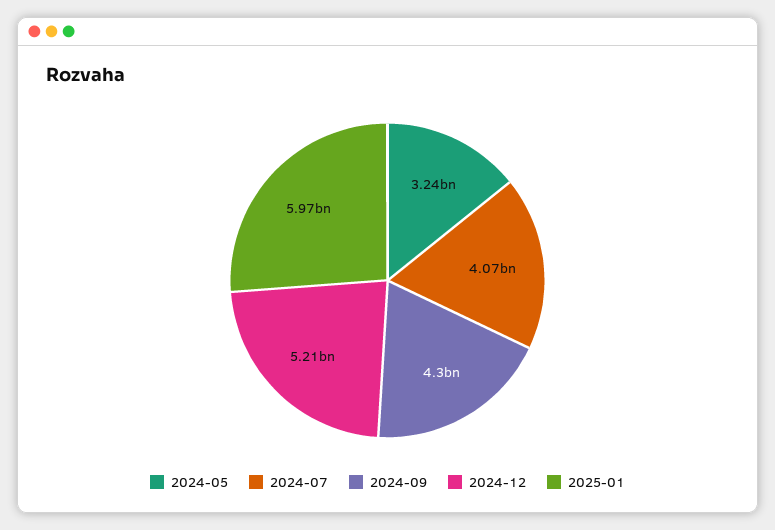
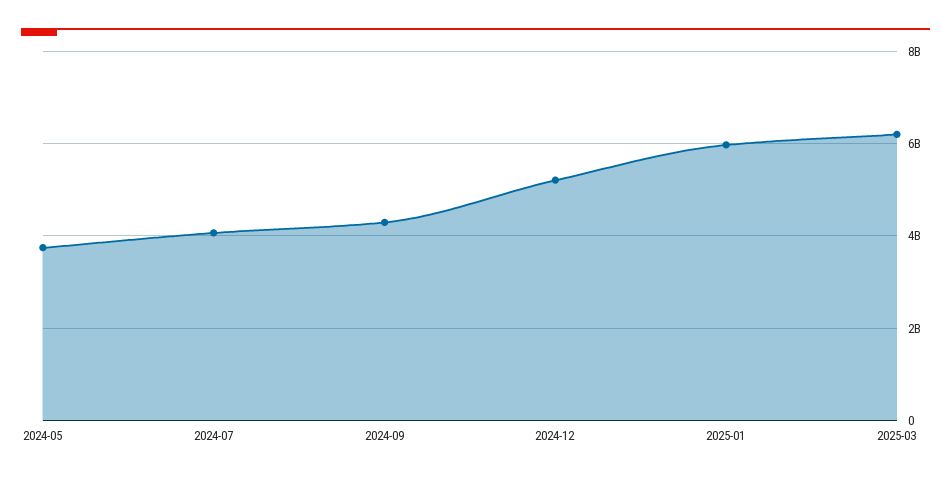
  {
-   "2024-05": 3240000000,
+   "2024-05": 3800000000,
    "2024-07": 4070000000,
    "2024-09": 4300000000,
    "2024-12": 5210000000,
-   "2025-01": 5970000000
+   "2025-01": 5970000000,
+   "2025-03": 6200000000
  }

